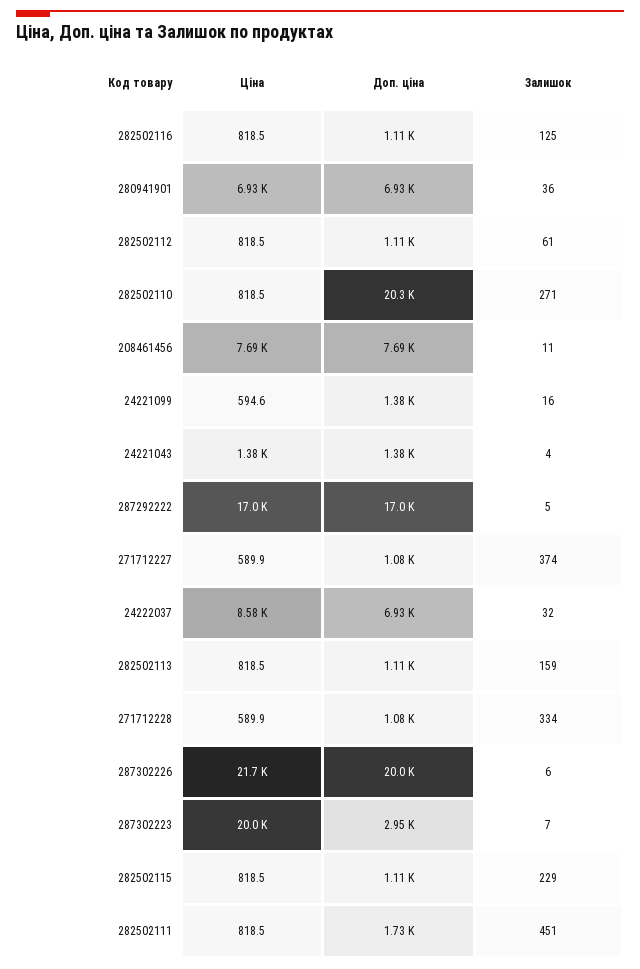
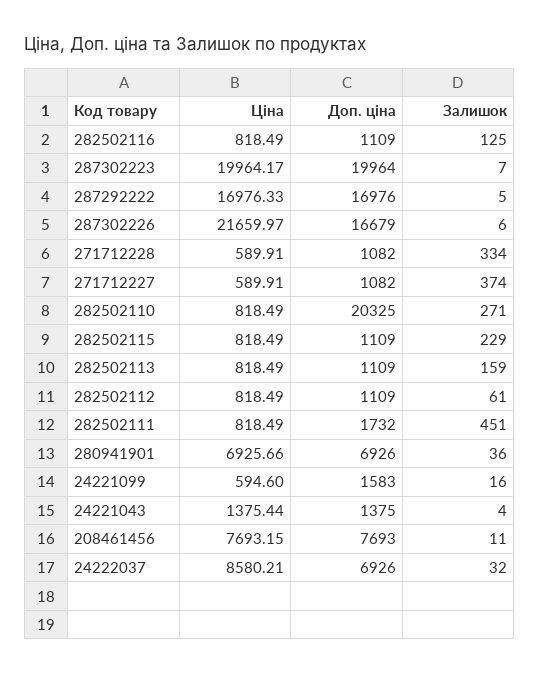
  {
    "Ціна": {
      "282502116": 818.49,
      "280941901": 6925.66,
      "282502112": 818.49,
      "282502110": 818.49,
      "208461456": 7693.15,
      "24221099": 594.6,
      "24221043": 1375.44,
      "287292222": 16976.33,
      "271712227": 589.91,
      "24222037": 8580.21,
      "282502113": 818.49,
      "271712228": 589.91,
      "287302226": 21659.97,
      "287302223": 19964.17,
      "282502115": 818.49,
      "282502111": 818.49
    },
    "Доп. ціна": {
      "282502116": 1109,
      "280941901": 6926,
      "282502112": 1109,
      "282502110": 20325,
      "208461456": 7693,
-     "24221099": 1380,
+     "24221099": 1583,
      "24221043": 1375,
      "287292222": 16976,
      "271712227": 1082,
      "24222037": 6926,
      "282502113": 1109,
      "271712228": 1082,
-     "287302226": 20000,
+     "287302226": 16679,
-     "287302223": 2950,
+     "287302223": 19964,
      "282502115": 1109,
      "282502111": 1732
    },
    "Залишок": {
      "282502116": 125,
      "280941901": 36,
      "282502112": 61,
      "282502110": 271,
      "208461456": 11,
      "24221099": 16,
      "24221043": 4,
      "287292222": 5,
      "271712227": 374,
      "24222037": 32,
      "282502113": 159,
      "271712228": 334,
      "287302226": 6,
      "287302223": 7,
      "282502115": 229,
      "282502111": 451
    }
  }

